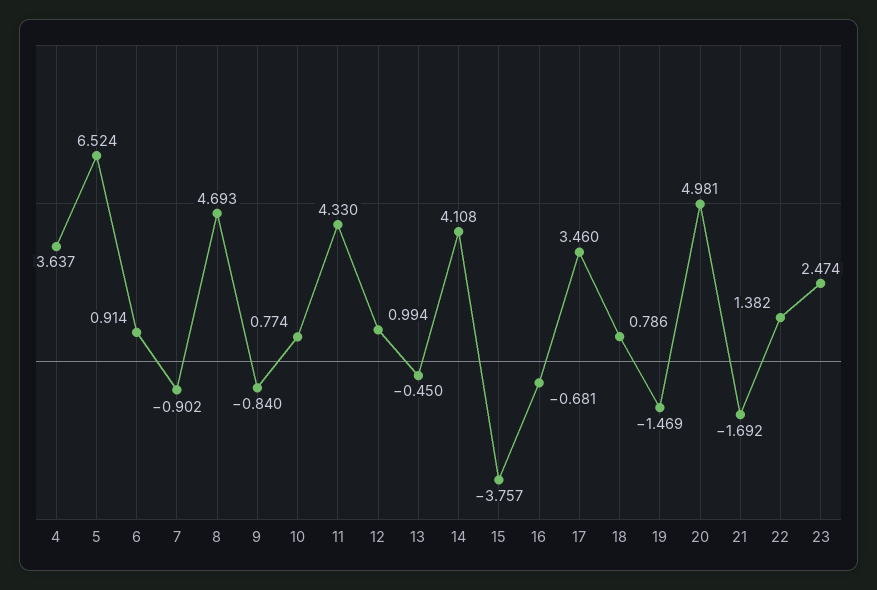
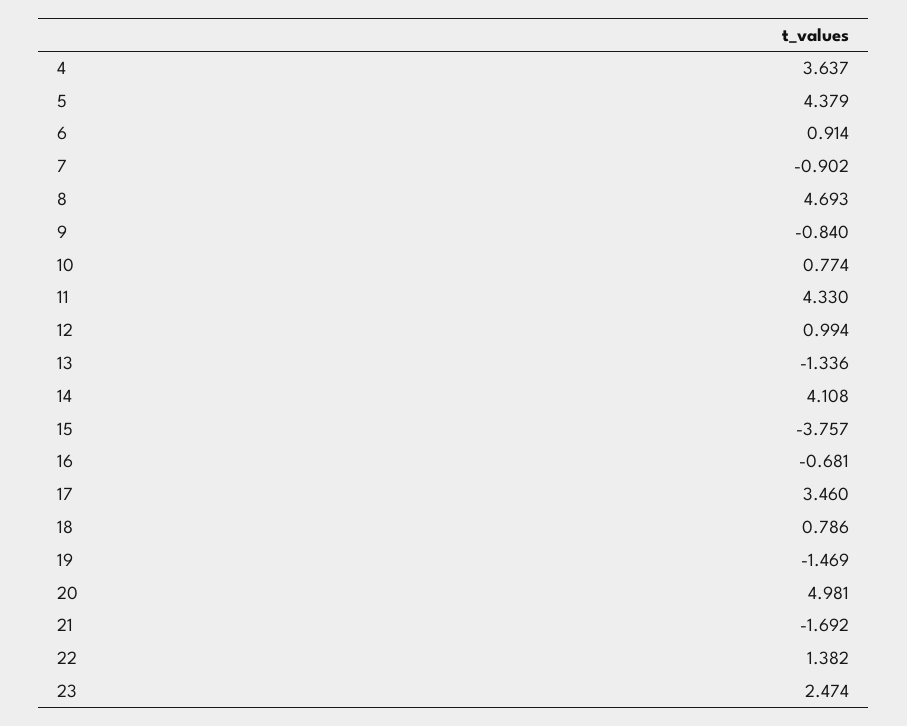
  {
    "4": 3.637,
-   "5": 6.524,
+   "5": 4.379,
    "6": 0.914,
    "7": -0.902,
    "8": 4.693,
    "9": -0.84,
    "10": 0.774,
    "11": 4.33,
    "12": 0.994,
-   "13": -0.45,
+   "13": -1.336,
    "14": 4.108,
    "15": -3.757,
    "16": -0.681,
    "17": 3.46,
    "18": 0.786,
    "19": -1.469,
    "20": 4.981,
    "21": -1.692,
    "22": 1.382,
    "23": 2.474
  }

